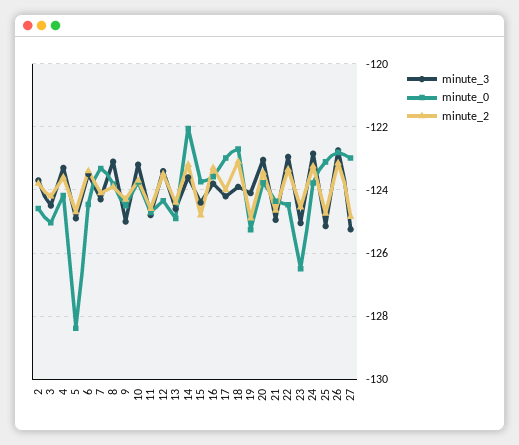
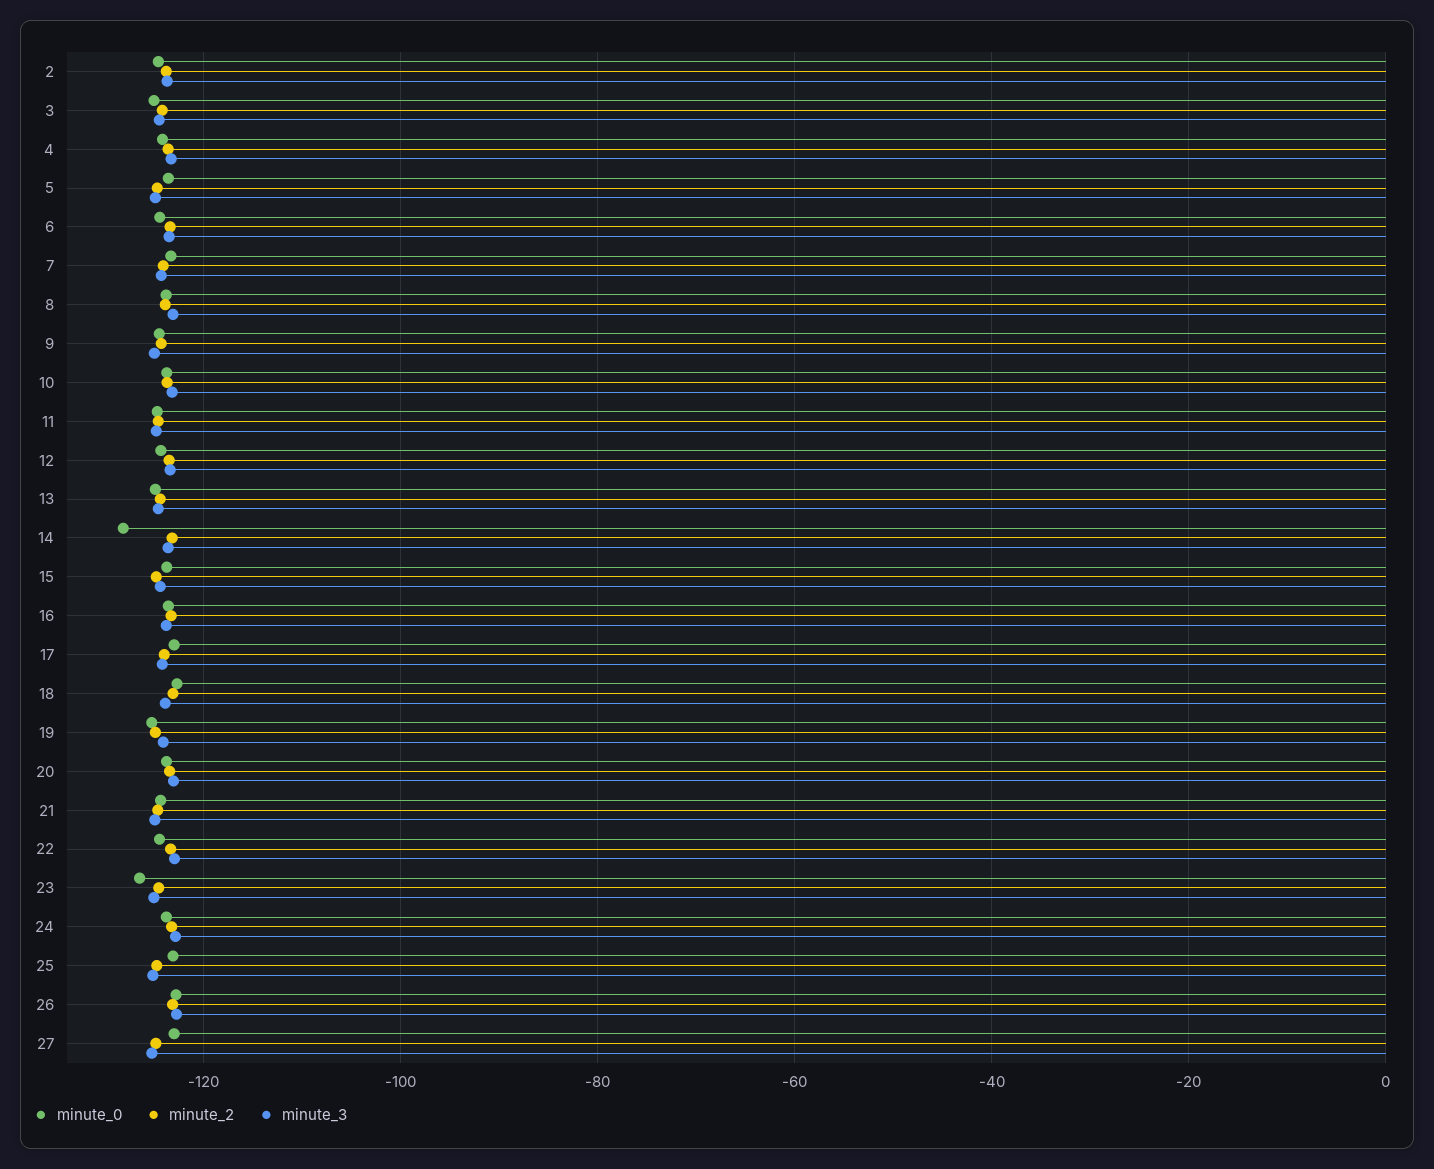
  {
    "minute_3": {
      "2": -123.8,
      "3": -124.6,
      "4": -123.4,
      "5": -125,
      "6": -123.6,
      "7": -124.4,
      "8": -123.2,
      "9": -125,
      "10": -123.2,
      "11": -124.8,
      "12": -123.4,
      "13": -124.6,
      "14": -123.6,
      "15": -124.4,
      "16": -123.8,
      "17": -124.2,
      "18": -124,
      "19": -124.2,
      "20": -123,
      "21": -125,
      "22": -123,
      "23": -125,
      "24": -122.8,
      "25": -125.2,
      "26": -122.8,
      "27": -125.2
    },
    "minute_0": {
      "2": -124.6,
      "3": -125,
      "4": -124.2,
-     "5": -128.4,
+     "5": -124,
      "6": -124.4,
      "7": -123.4,
      "8": -123.8,
      "9": -124.6,
      "10": -123.8,
      "11": -124.8,
      "12": -124.4,
      "13": -125,
-     "14": -122,
+     "14": -128,
      "15": -123.8,
      "16": -123.6,
      "17": -123,
      "18": -122.8,
      "19": -125.2,
      "20": -123.8,
      "21": -124.4,
      "22": -124.4,
      "23": -126.6,
      "24": -123.8,
      "25": -123.2,
      "26": -122.8,
      "27": -123
    },
    "minute_2": {
      "2": -123.8,
      "3": -124.2,
      "4": -123.6,
      "5": -124.8,
      "6": -123.4,
      "7": -124.2,
      "8": -124,
      "9": -124.4,
      "10": -123.8,
      "11": -124.6,
      "12": -123.6,
      "13": -124.4,
      "14": -123.2,
      "15": -124.8,
      "16": -123.4,
      "17": -124,
      "18": -123.2,
      "19": -125,
      "20": -123.4,
      "21": -124.6,
      "22": -123.4,
      "23": -124.6,
      "24": -123.2,
      "25": -124.8,
      "26": -123.2,
      "27": -124.8
    }
  }

